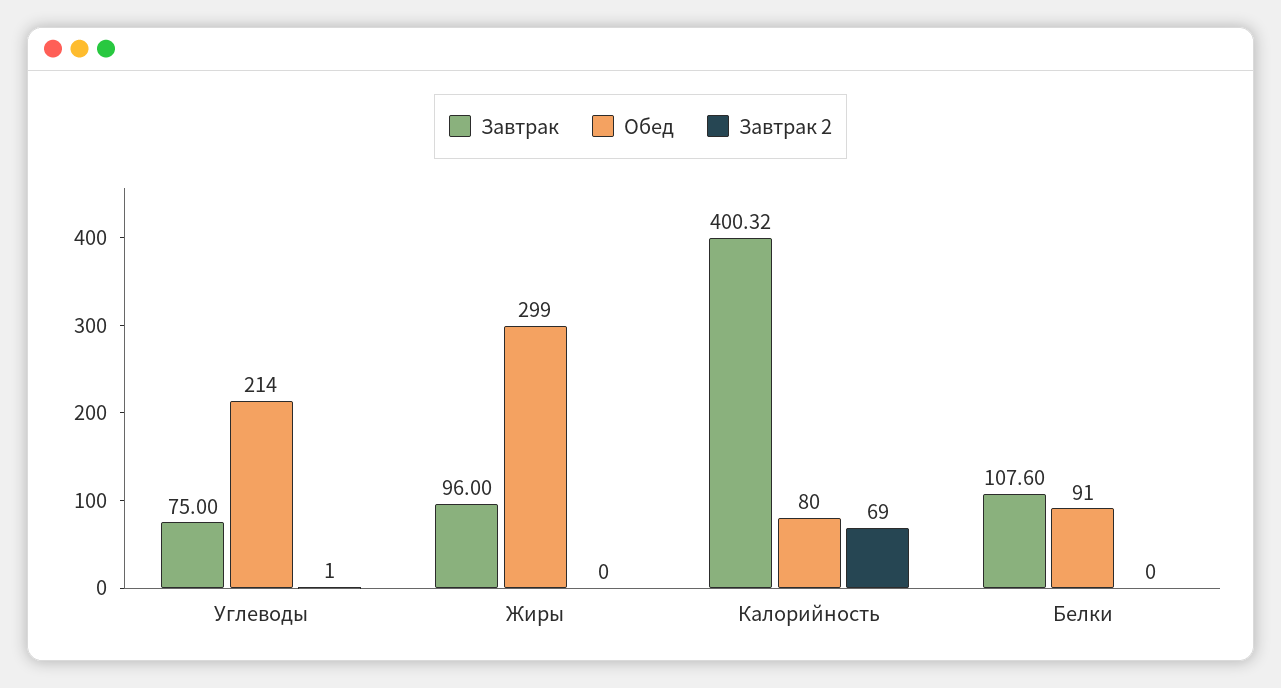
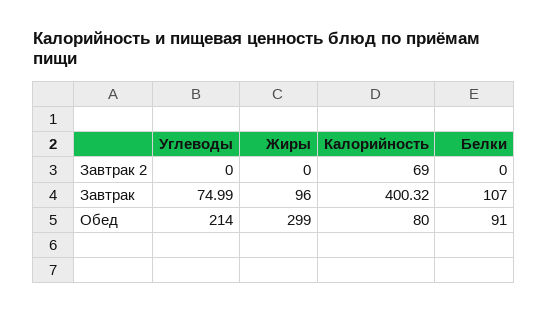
  {
    "Завтрак": {
-     "Углеводы": 75,
+     "Углеводы": 74.99,
      "Жиры": 96,
      "Калорийность": 400.32,
-     "Белки": 107.6
+     "Белки": 107
    },
    "Обед": {
      "Углеводы": 214,
      "Жиры": 299,
      "Калорийность": 80,
      "Белки": 91
    },
    "Завтрак 2": {
-     "Углеводы": 1,
+     "Углеводы": 0,
      "Жиры": 0,
      "Калорийность": 69,
      "Белки": 0
    }
  }

